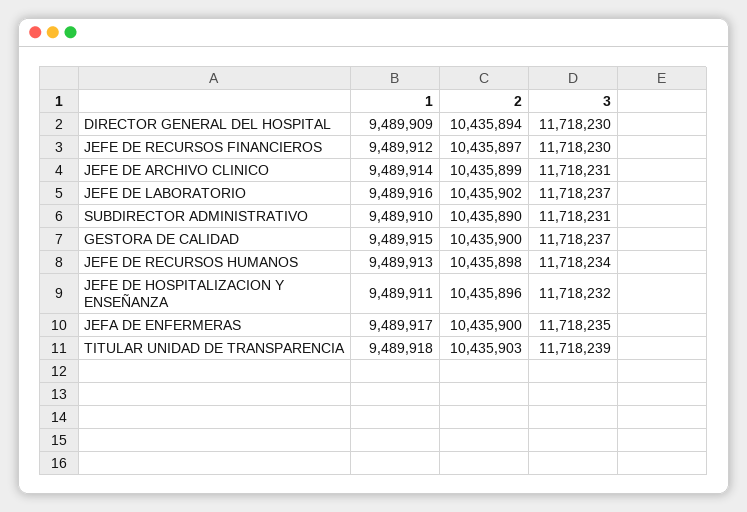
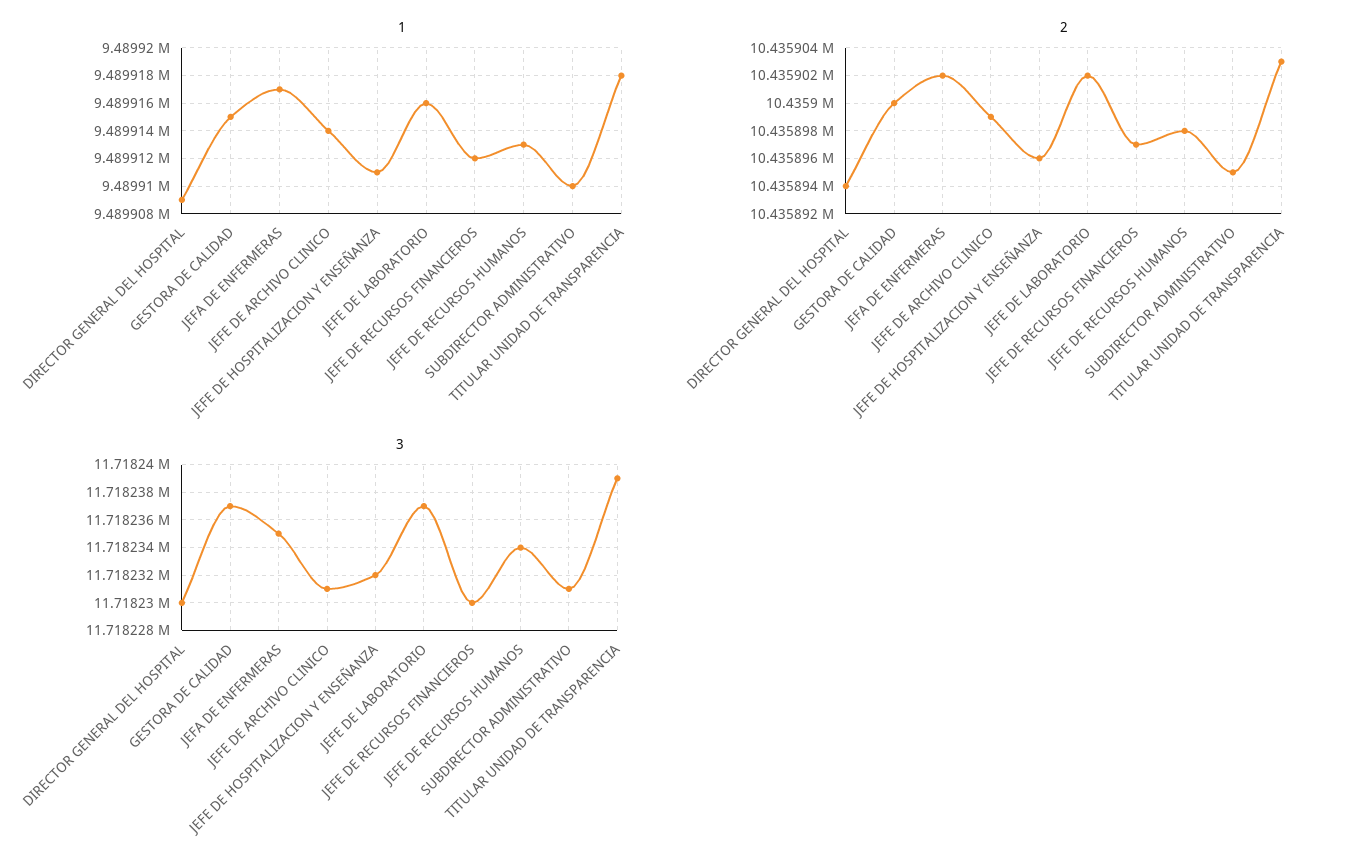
  {
    "1": {
      "DIRECTOR GENERAL DEL HOSPITAL": 9489909,
      "JEFE DE RECURSOS FINANCIEROS": 9489912,
      "JEFE DE ARCHIVO CLINICO": 9489914,
      "JEFE DE LABORATORIO": 9489916,
      "SUBDIRECTOR ADMINISTRATIVO": 9489910,
      "GESTORA DE CALIDAD": 9489915,
      "JEFE DE RECURSOS HUMANOS": 9489913,
      "JEFE DE HOSPITALIZACION Y ENSEÑANZA": 9489911,
      "JEFA DE ENFERMERAS": 9489917,
      "TITULAR UNIDAD DE TRANSPARENCIA": 9489918
    },
    "2": {
      "DIRECTOR GENERAL DEL HOSPITAL": 10435894,
      "JEFE DE RECURSOS FINANCIEROS": 10435897,
      "JEFE DE ARCHIVO CLINICO": 10435899,
      "JEFE DE LABORATORIO": 10435902,
-     "SUBDIRECTOR ADMINISTRATIVO": 10435890,
+     "SUBDIRECTOR ADMINISTRATIVO": 10435895,
      "GESTORA DE CALIDAD": 10435900,
      "JEFE DE RECURSOS HUMANOS": 10435898,
      "JEFE DE HOSPITALIZACION Y ENSEÑANZA": 10435896,
-     "JEFA DE ENFERMERAS": 10435900,
+     "JEFA DE ENFERMERAS": 10435902,
      "TITULAR UNIDAD DE TRANSPARENCIA": 10435903
    },
    "3": {
      "DIRECTOR GENERAL DEL HOSPITAL": 11718230,
      "JEFE DE RECURSOS FINANCIEROS": 11718230,
      "JEFE DE ARCHIVO CLINICO": 11718231,
      "JEFE DE LABORATORIO": 11718237,
      "SUBDIRECTOR ADMINISTRATIVO": 11718231,
      "GESTORA DE CALIDAD": 11718237,
      "JEFE DE RECURSOS HUMANOS": 11718234,
      "JEFE DE HOSPITALIZACION Y ENSEÑANZA": 11718232,
      "JEFA DE ENFERMERAS": 11718235,
      "TITULAR UNIDAD DE TRANSPARENCIA": 11718239
    }
  }

